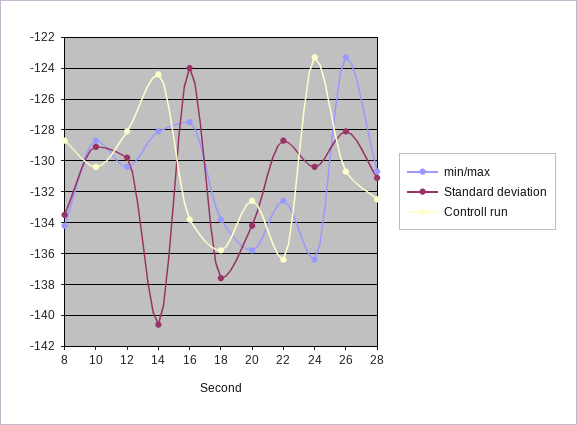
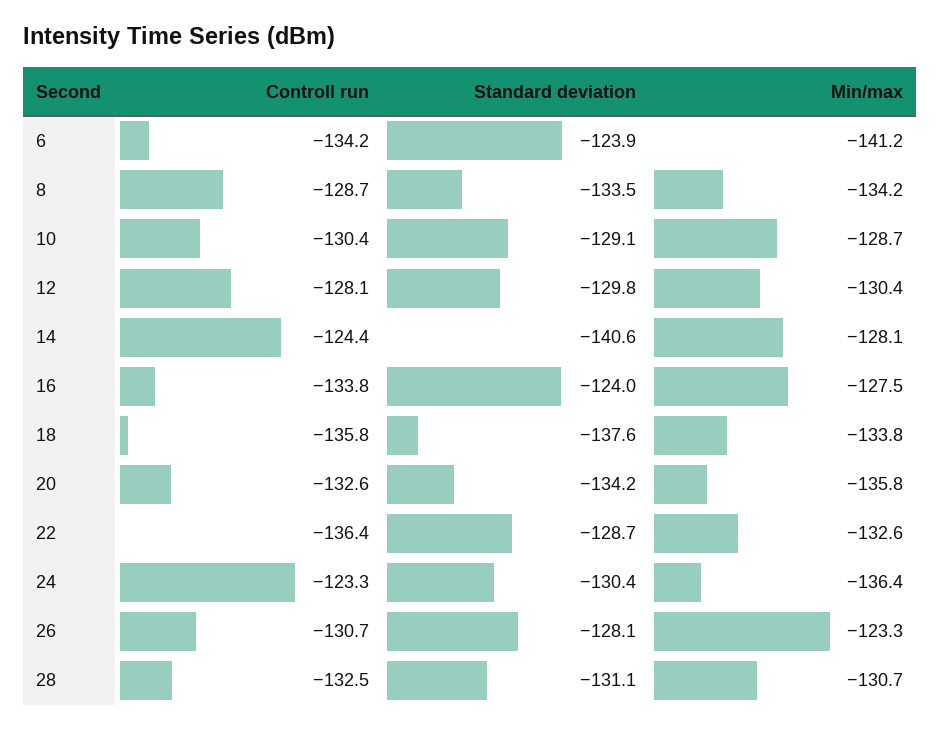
  {
    "min/max": {
      "8": -134.2,
      "10": -128.7,
      "12": -130.4,
      "14": -128.1,
      "16": -127.5,
      "18": -133.8,
      "20": -135.8,
      "22": -132.6,
      "24": -136.4,
      "26": -123.3,
-     "28": -130.7
+     "28": -130.7,
+     "6": -141.2
    },
    "Standard deviation": {
      "8": -133.5,
      "10": -129.1,
      "12": -129.8,
      "14": -140.6,
      "16": -124,
      "18": -137.6,
      "20": -134.2,
      "22": -128.7,
      "24": -130.4,
      "26": -128.1,
-     "28": -131.1
+     "28": -131.1,
+     "6": -123.9
    },
    "Controll run": {
      "8": -128.7,
      "10": -130.4,
      "12": -128.1,
      "14": -124.4,
      "16": -133.8,
      "18": -135.8,
      "20": -132.6,
      "22": -136.4,
      "24": -123.3,
      "26": -130.7,
-     "28": -132.5
+     "28": -132.5,
+     "6": -134.2
    }
  }

